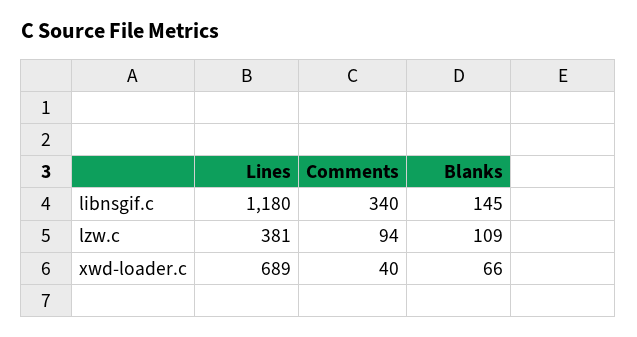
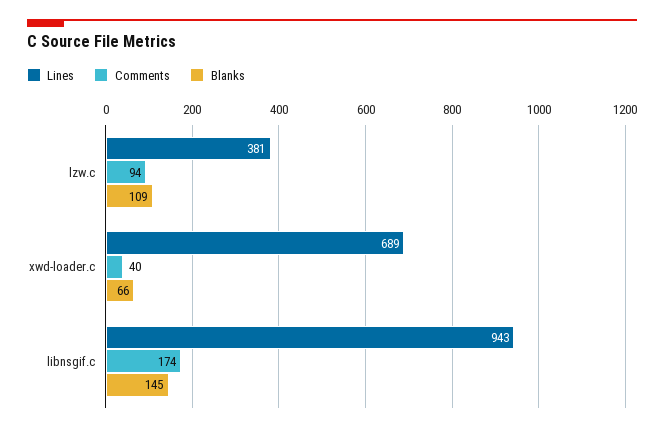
  {
    "Lines": {
-     "libnsgif.c": 1180,
+     "libnsgif.c": 943,
      "lzw.c": 381,
      "xwd-loader.c": 689
    },
    "Comments": {
-     "libnsgif.c": 340,
+     "libnsgif.c": 174,
      "lzw.c": 94,
      "xwd-loader.c": 40
    },
    "Blanks": {
      "libnsgif.c": 145,
      "lzw.c": 109,
      "xwd-loader.c": 66
    }
  }

